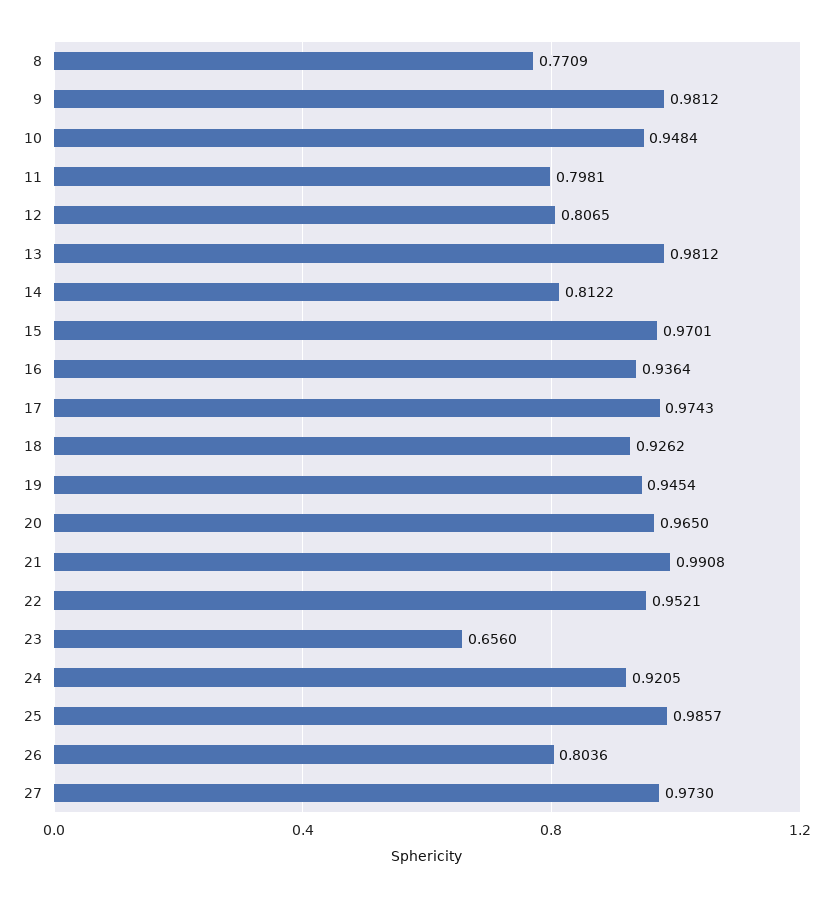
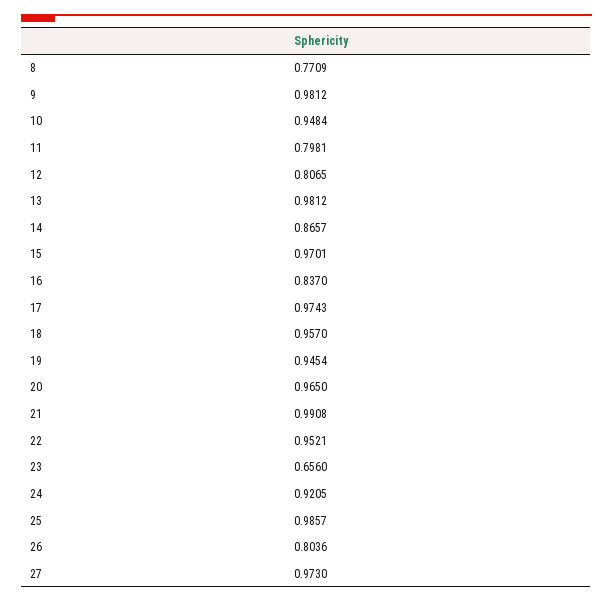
  {
    "8": 0.7709,
    "9": 0.9812,
    "10": 0.9484,
    "11": 0.7981,
    "12": 0.8065,
    "13": 0.9812,
-   "14": 0.8122,
+   "14": 0.8657,
    "15": 0.9701,
-   "16": 0.9364,
+   "16": 0.837,
    "17": 0.9743,
-   "18": 0.9262,
+   "18": 0.957,
    "19": 0.9454,
    "20": 0.965,
    "21": 0.9908,
    "22": 0.9521,
    "23": 0.656,
    "24": 0.9205,
    "25": 0.9857,
    "26": 0.8036,
    "27": 0.973
  }

